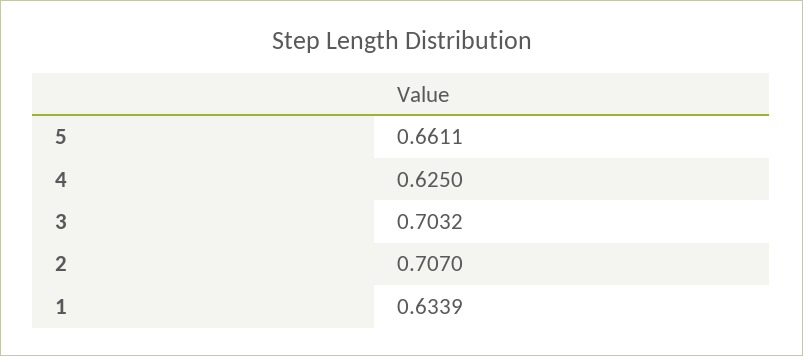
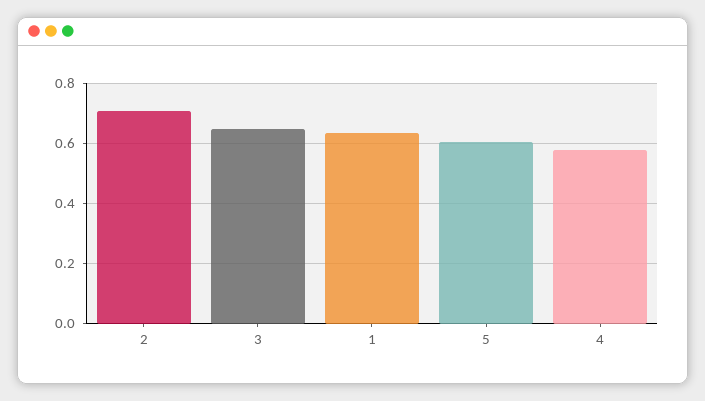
  {
-   "5": 0.6611,
+   "5": 0.6,
-   "4": 0.625,
+   "4": 0.58,
-   "3": 0.7032,
+   "3": 0.64,
    "2": 0.707,
    "1": 0.6339
  }

